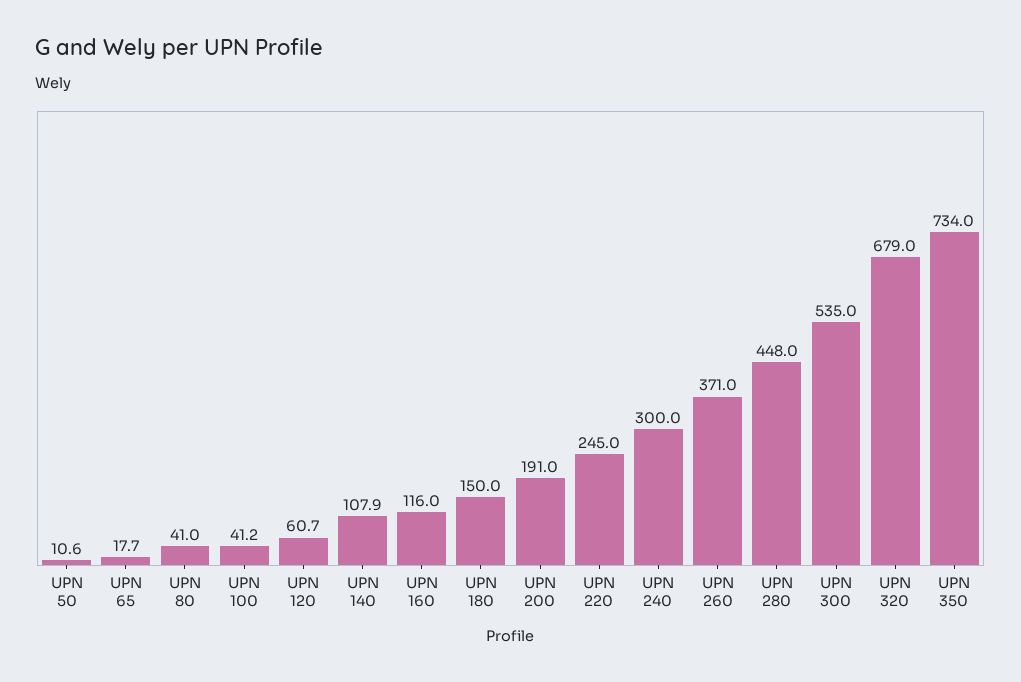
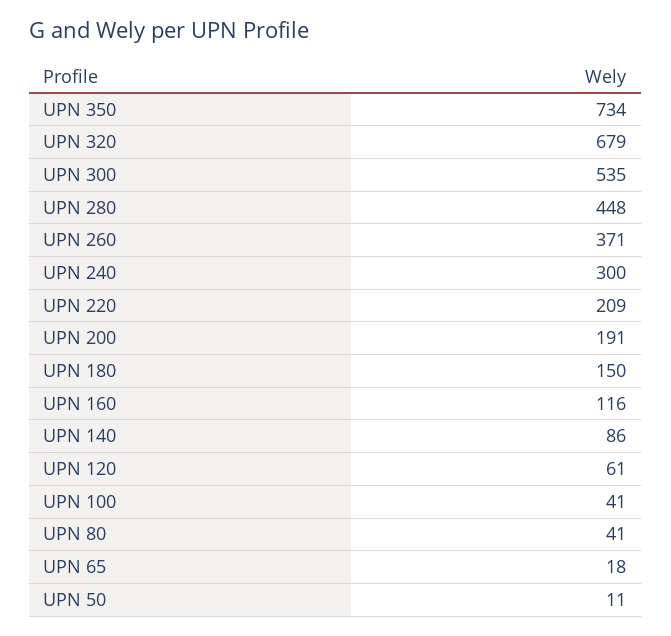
  {
    "UPN 50": 10.6,
    "UPN 65": 17.7,
    "UPN 80": 41,
    "UPN 100": 41.2,
    "UPN 120": 60.7,
-   "UPN 140": 107.9,
+   "UPN 140": 86,
    "UPN 160": 116,
    "UPN 180": 150,
    "UPN 200": 191,
-   "UPN 220": 245,
+   "UPN 220": 209,
    "UPN 240": 300,
    "UPN 260": 371,
    "UPN 280": 448,
    "UPN 300": 535,
    "UPN 320": 679,
    "UPN 350": 734
  }

